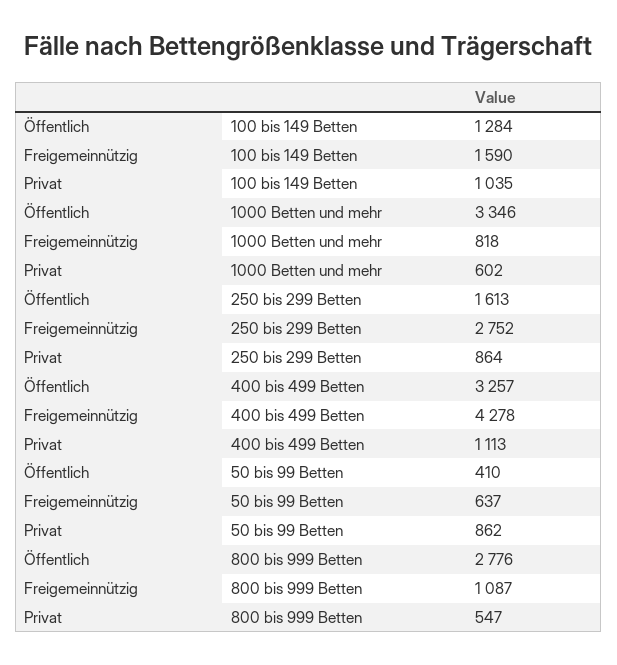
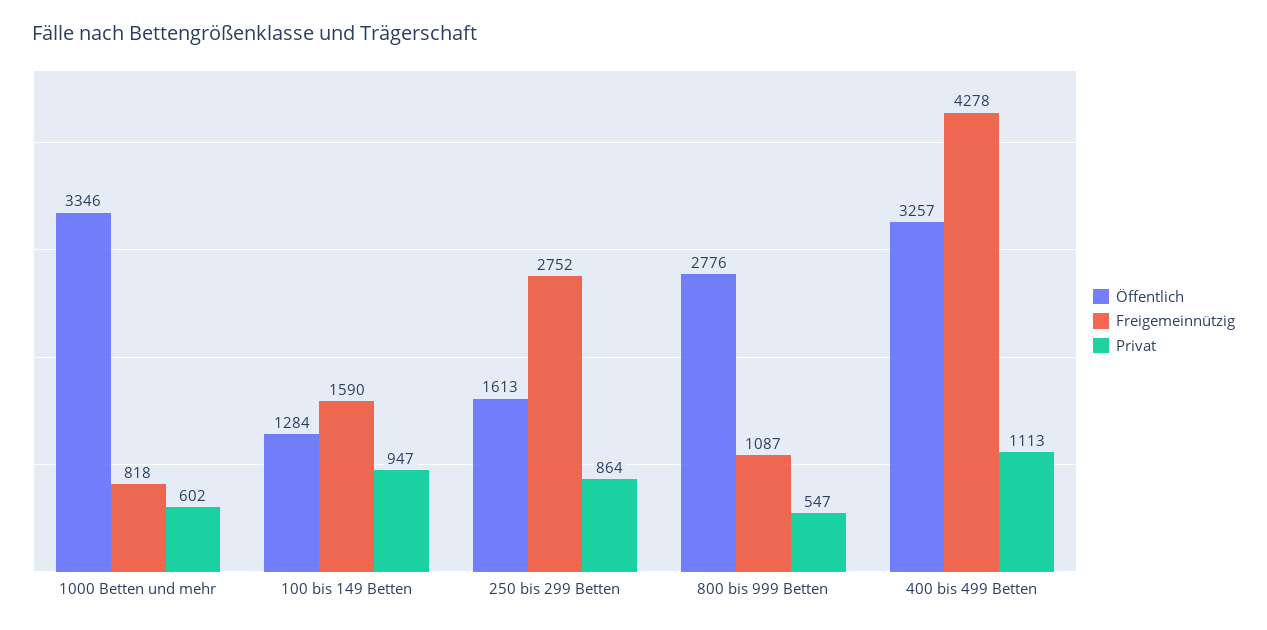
  {
    "Öffentlich": {
      "100 bis 149 Betten": 1284,
      "1000 Betten und mehr": 3346,
      "250 bis 299 Betten": 1613,
      "400 bis 499 Betten": 3257,
-     "50 bis 99 Betten": 410,
      "800 bis 999 Betten": 2776
    },
    "Freigemeinnützig": {
      "100 bis 149 Betten": 1590,
      "1000 Betten und mehr": 818,
      "250 bis 299 Betten": 2752,
      "400 bis 499 Betten": 4278,
-     "50 bis 99 Betten": 637,
      "800 bis 999 Betten": 1087
    },
    "Privat": {
-     "100 bis 149 Betten": 1035,
+     "100 bis 149 Betten": 947,
      "1000 Betten und mehr": 602,
      "250 bis 299 Betten": 864,
      "400 bis 499 Betten": 1113,
-     "50 bis 99 Betten": 862,
      "800 bis 999 Betten": 547
    }
  }

